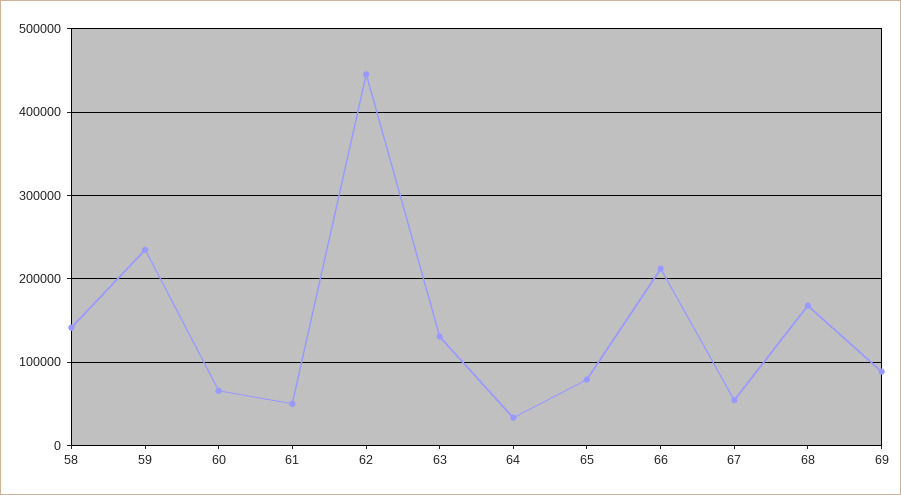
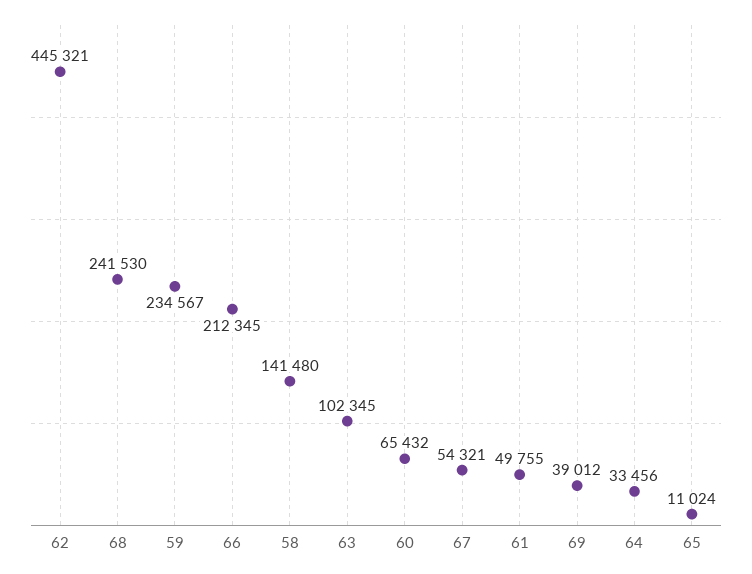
  {
    "58": 141480,
    "59": 234567,
    "60": 65432,
    "61": 49755,
    "62": 445321,
-   "63": 130000,
+   "63": 102345,
    "64": 33456,
-   "65": 80000,
+   "65": 11024,
    "66": 212345,
    "67": 54321,
-   "68": 170000,
+   "68": 241530,
-   "69": 90000
+   "69": 39012
  }

